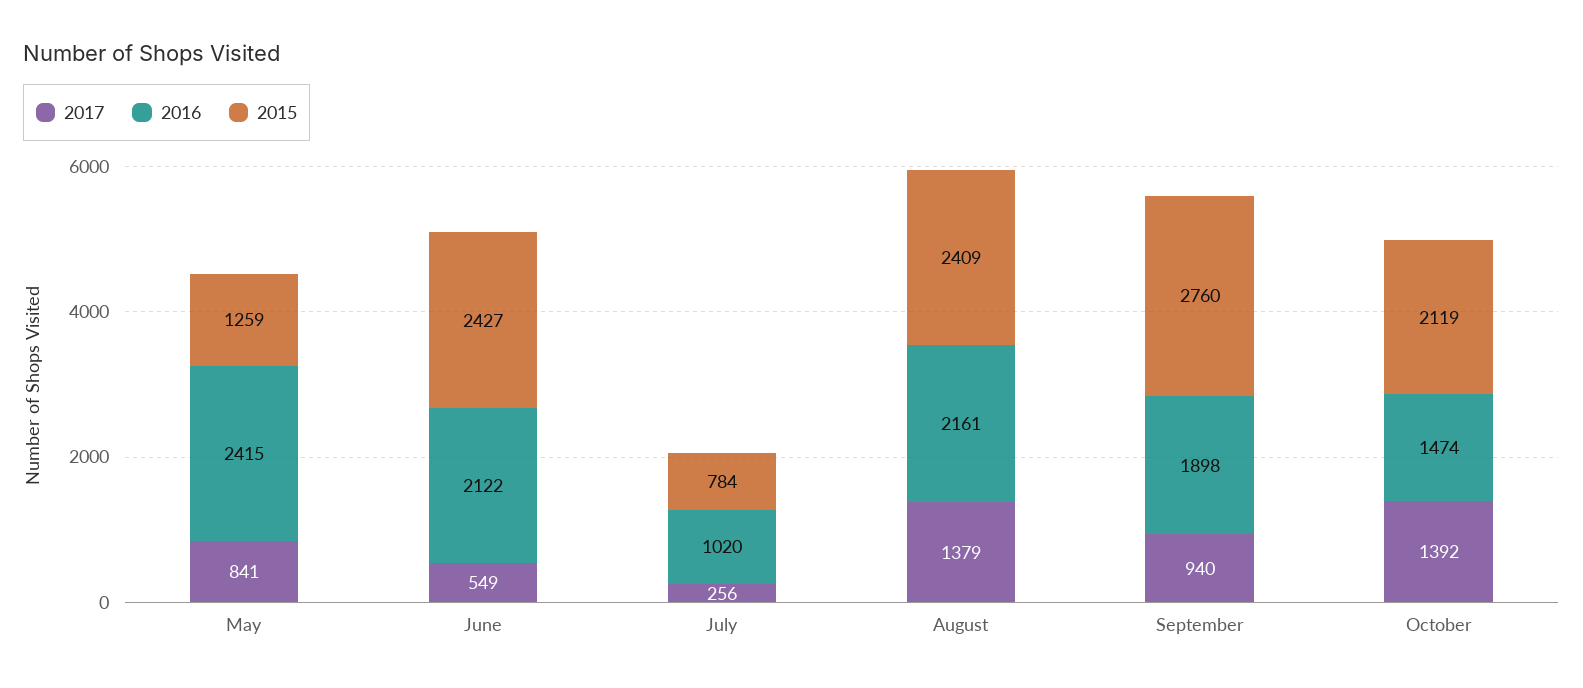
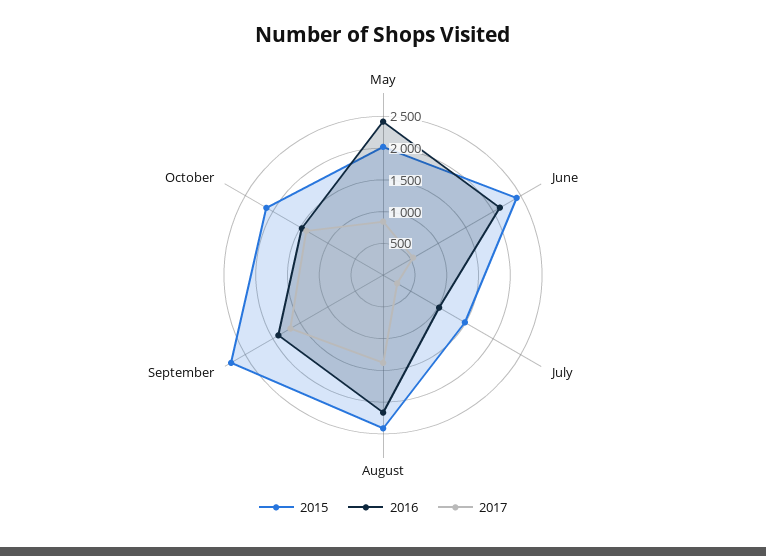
  {
    "2017": {
      "May": 841,
      "June": 549,
      "July": 256,
      "August": 1379,
-     "September": 940,
+     "September": 1750,
      "October": 1392
    },
    "2016": {
      "May": 2415,
      "June": 2122,
      "July": 1020,
      "August": 2161,
      "September": 1898,
      "October": 1474
    },
    "2015": {
-     "May": 1259,
+     "May": 2000,
      "June": 2427,
-     "July": 784,
+     "July": 1500,
      "August": 2409,
      "September": 2760,
      "October": 2119
    }
  }

